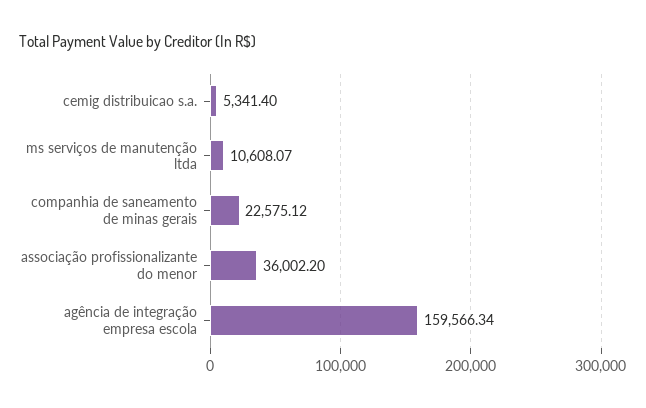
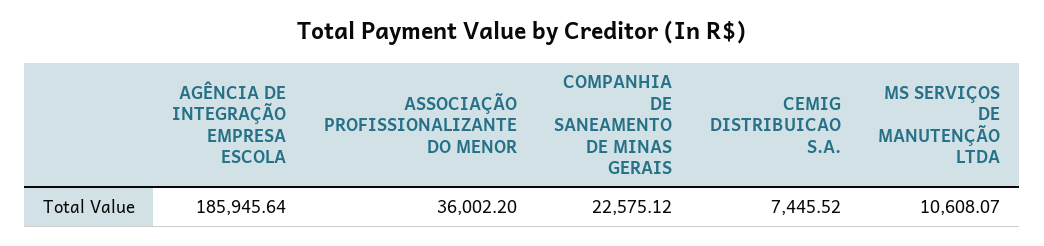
  {
-   "cemig distribuicao s.a.": 5341.4,
+   "cemig distribuicao s.a.": 7445.52,
    "ms serviços de manutenção ltda": 10608.07,
    "companhia de saneamento de minas gerais": 22575.12,
    "associação profissionalizante do menor": 36002.2,
-   "agência de integração empresa escola": 159566.34
+   "agência de integração empresa escola": 185945.64
  }

